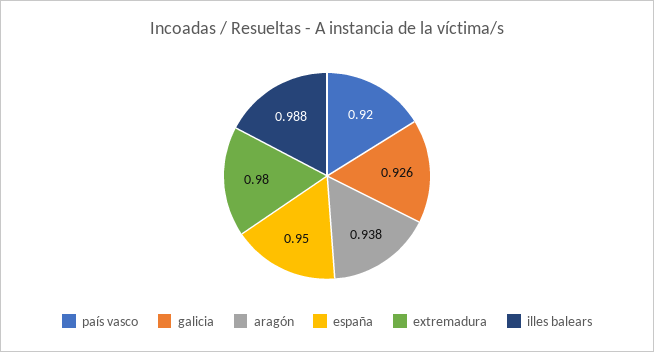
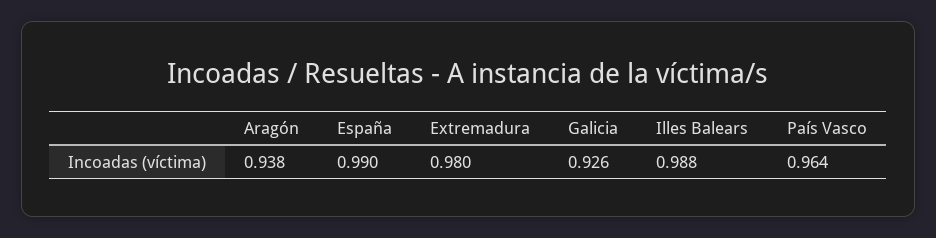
  {
-   "país vasco": 0.92,
+   "país vasco": 0.964,
    "galicia": 0.926,
    "aragón": 0.938,
-   "españa": 0.95,
+   "españa": 0.99,
    "extremadura": 0.98,
    "illes balears": 0.988
  }

